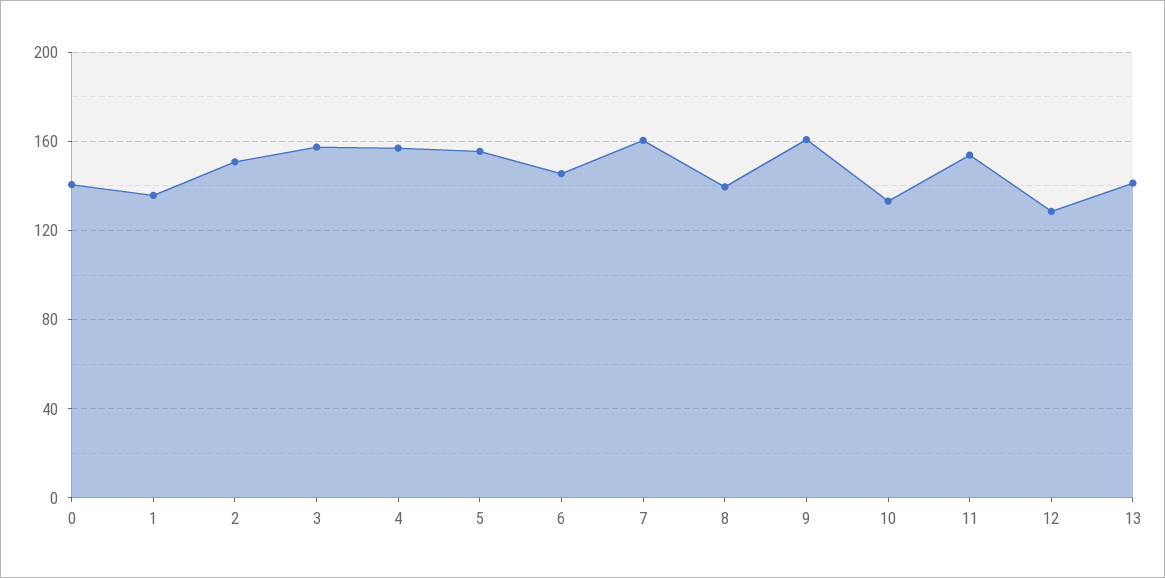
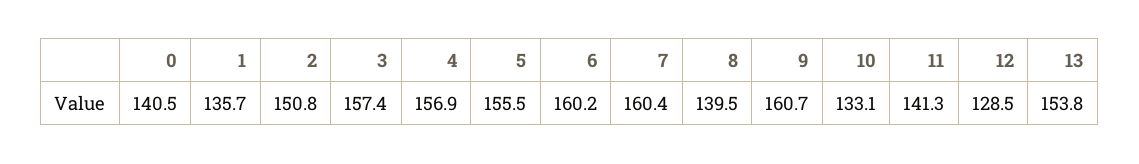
  {
    "0": 140.5,
    "1": 135.7,
    "2": 150.8,
    "3": 157.4,
    "4": 156.9,
    "5": 155.5,
-   "6": 145,
+   "6": 160.2,
    "7": 160.4,
    "8": 139.5,
    "9": 160.7,
    "10": 133.1,
-   "11": 155,
+   "11": 141.3,
    "12": 128.5,
-   "13": 140
+   "13": 153.8
  }

